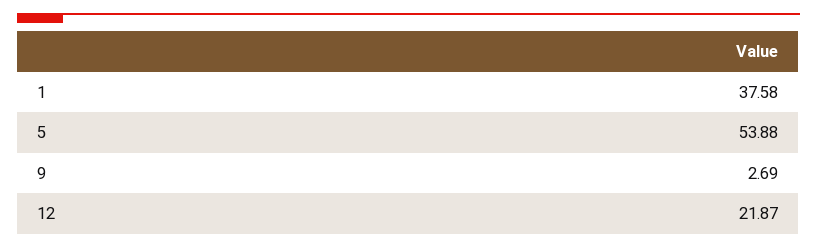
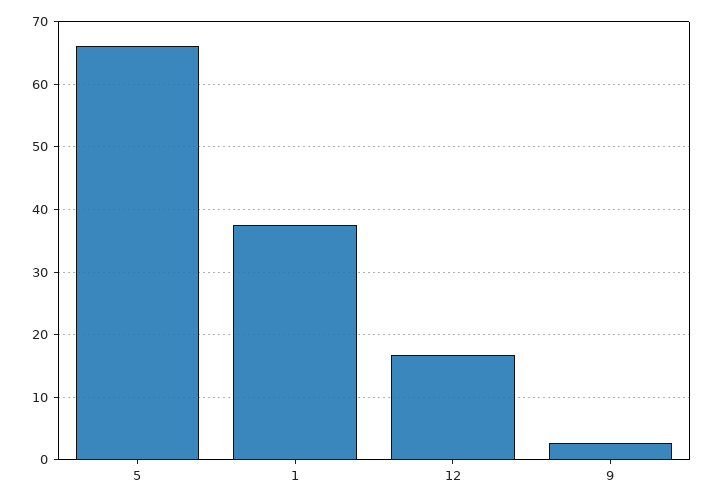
  {
    "1": 37.58,
-   "5": 53.88,
+   "5": 66,
    "9": 2.69,
-   "12": 21.87
+   "12": 17
  }

